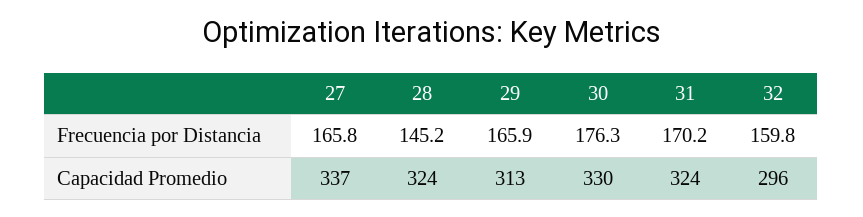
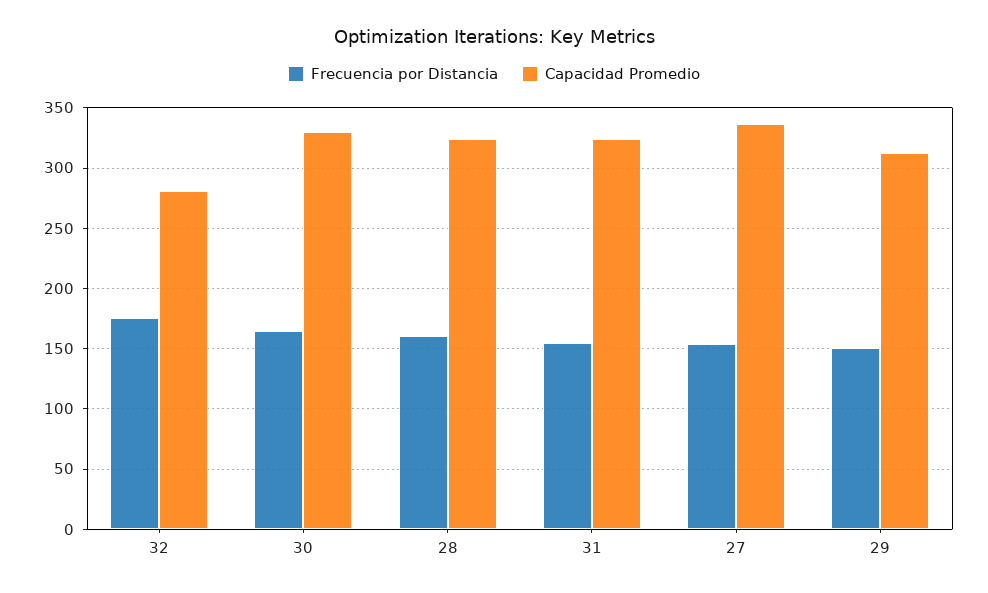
  {
    "Frecuencia por Distancia": {
-     "27": 165.8,
+     "27": 155,
-     "28": 145.2,
+     "28": 160,
-     "29": 165.9,
+     "29": 150,
-     "30": 176.3,
+     "30": 165,
-     "31": 170.2,
+     "31": 155,
-     "32": 159.8
+     "32": 175
    },
    "Capacidad Promedio": {
      "27": 337,
      "28": 324,
      "29": 313,
      "30": 330,
      "31": 324,
-     "32": 296
+     "32": 280
    }
  }

